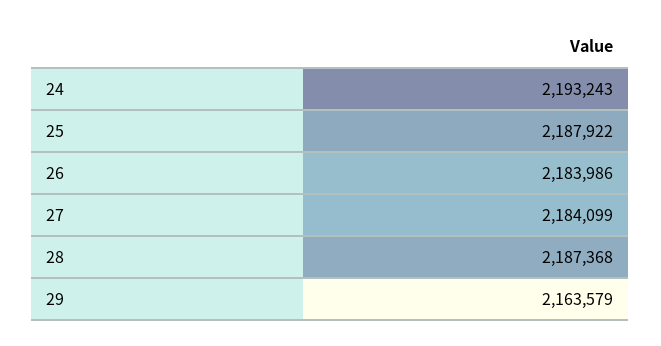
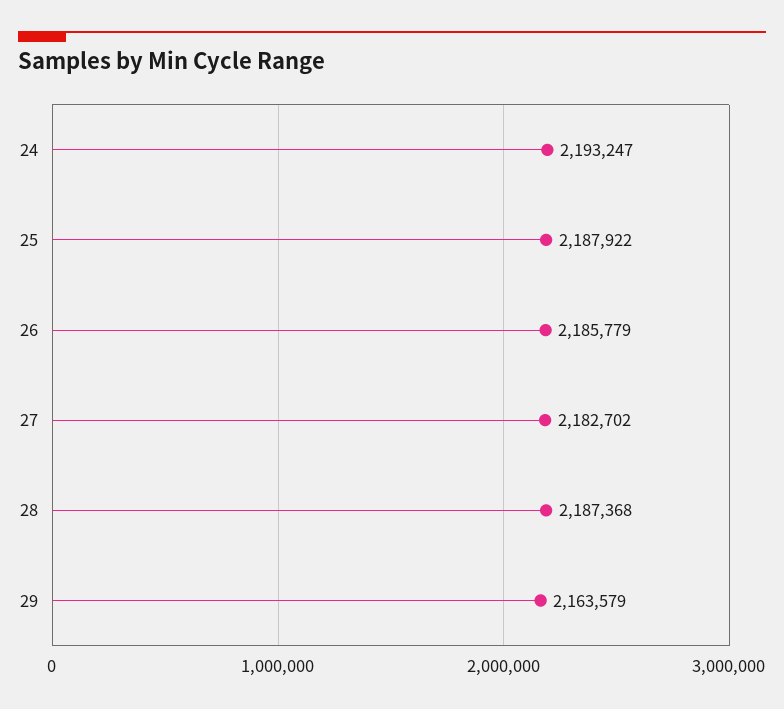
  {
-   "24": 2193243,
+   "24": 2193247,
    "25": 2187922,
-   "26": 2183986,
+   "26": 2185779,
-   "27": 2184099,
+   "27": 2182702,
    "28": 2187368,
    "29": 2163579
  }

